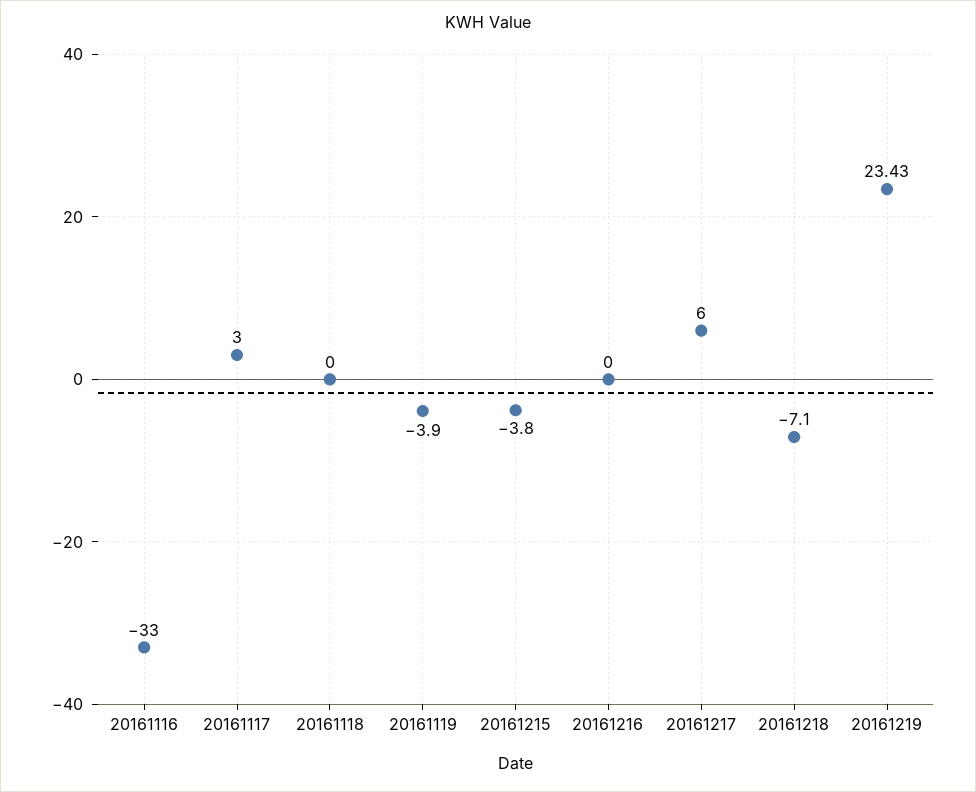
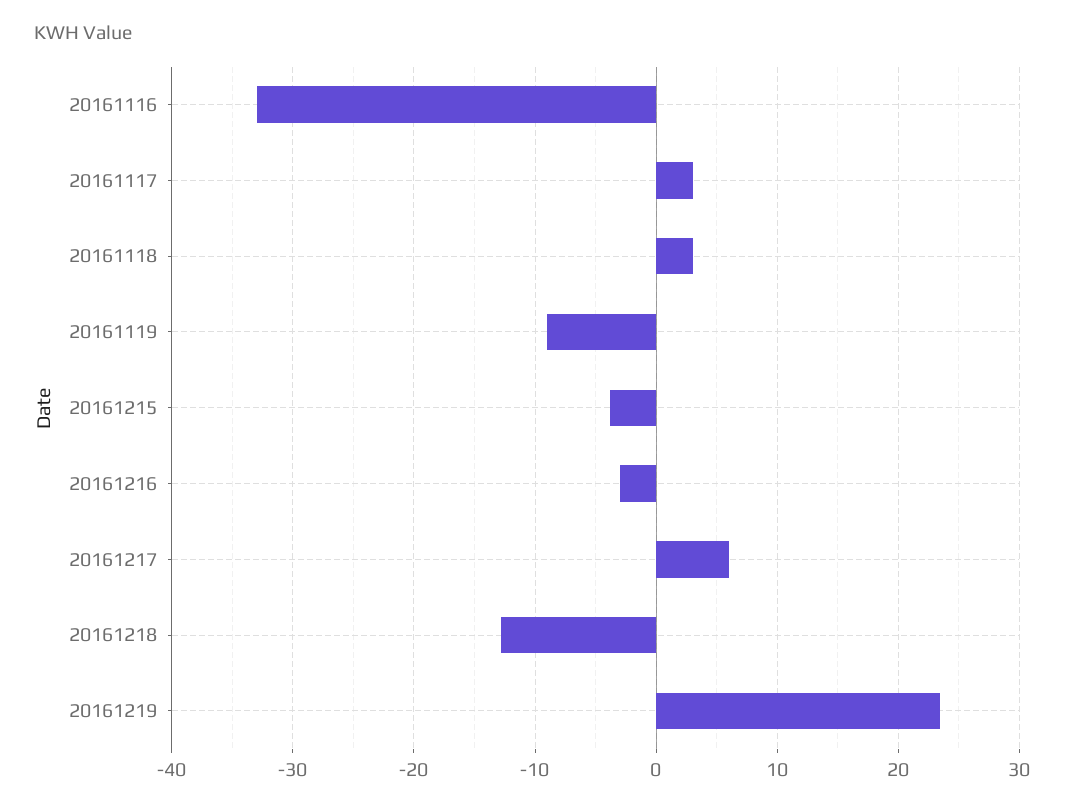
  {
    "20161116": -33,
    "20161117": 3,
-   "20161118": 0,
+   "20161118": 3,
-   "20161119": -3.9,
+   "20161119": -9,
    "20161215": -3.8,
-   "20161216": 0,
+   "20161216": -3,
    "20161217": 6,
-   "20161218": -7.1,
+   "20161218": -13,
    "20161219": 23.43
  }

